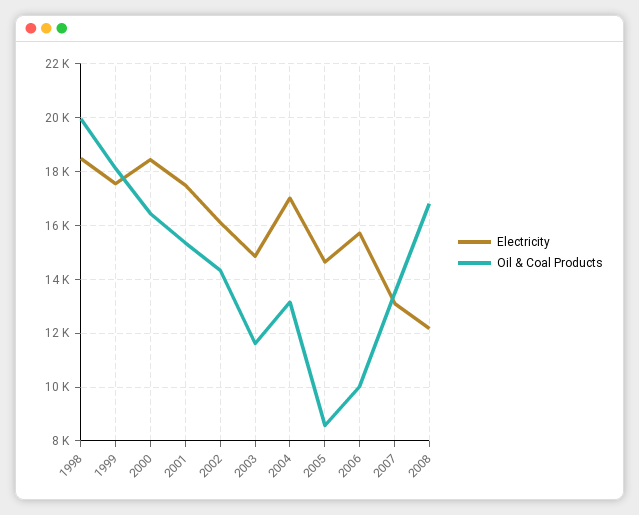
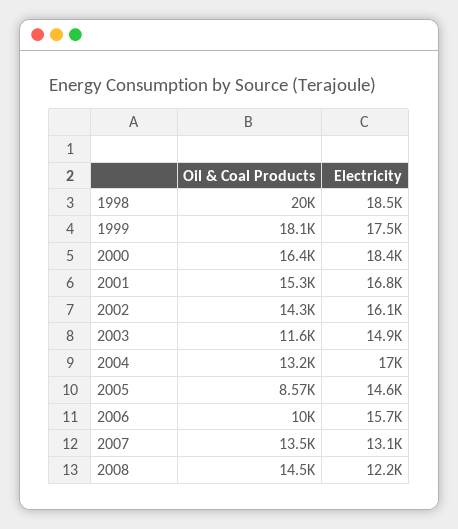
  {
    "Electricity": {
      "1998": 18500,
      "1999": 17500,
      "2000": 18400,
-     "2001": 17500,
+     "2001": 16800,
      "2002": 16100,
      "2003": 14900,
      "2004": 17000,
      "2005": 14600,
      "2006": 15700,
      "2007": 13100,
      "2008": 12200
    },
    "Oil & Coal Products": {
      "1998": 20000,
      "1999": 18100,
      "2000": 16400,
      "2001": 15300,
      "2002": 14300,
      "2003": 11600,
      "2004": 13200,
      "2005": 8570,
      "2006": 10000,
      "2007": 13500,
-     "2008": 16750
+     "2008": 14500
    }
  }

